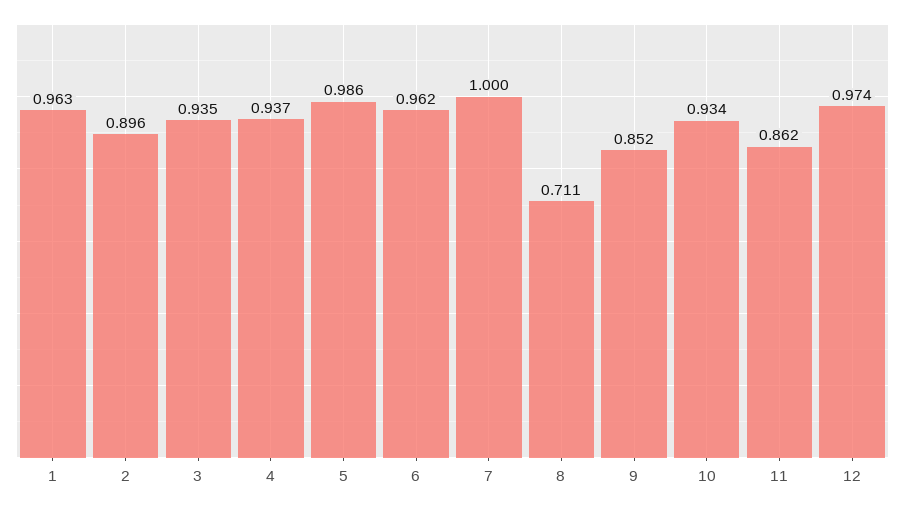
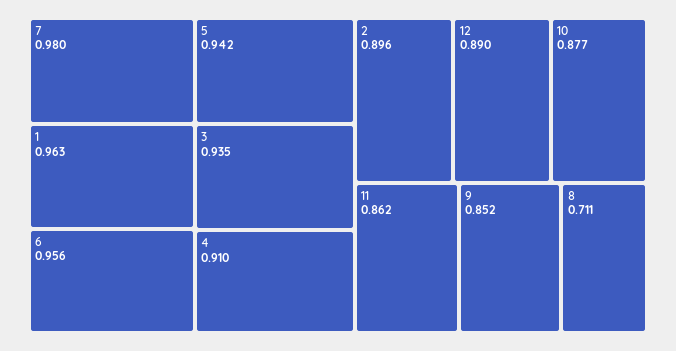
  {
    "1": 0.963,
    "2": 0.896,
    "3": 0.935,
-   "4": 0.937,
+   "4": 0.91,
-   "5": 0.986,
+   "5": 0.942,
-   "6": 0.962,
+   "6": 0.956,
-   "7": 1,
+   "7": 0.98,
    "8": 0.711,
    "9": 0.852,
-   "10": 0.934,
+   "10": 0.877,
    "11": 0.862,
-   "12": 0.974
+   "12": 0.89
  }

